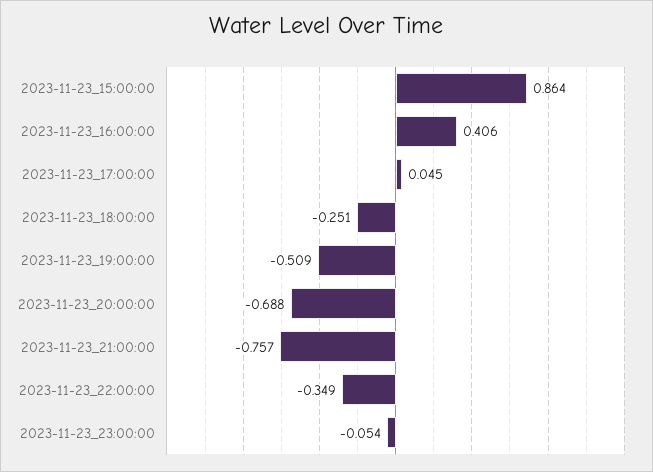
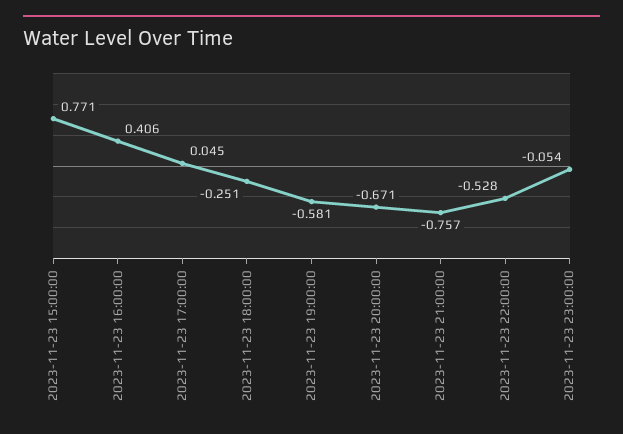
  {
-   "2023-11-23_15:00:00": 0.864,
+   "2023-11-23_15:00:00": 0.771,
    "2023-11-23_16:00:00": 0.406,
    "2023-11-23_17:00:00": 0.045,
    "2023-11-23_18:00:00": -0.251,
-   "2023-11-23_19:00:00": -0.509,
+   "2023-11-23_19:00:00": -0.581,
-   "2023-11-23_20:00:00": -0.688,
+   "2023-11-23_20:00:00": -0.671,
    "2023-11-23_21:00:00": -0.757,
-   "2023-11-23_22:00:00": -0.349,
+   "2023-11-23_22:00:00": -0.528,
    "2023-11-23_23:00:00": -0.054
  }

